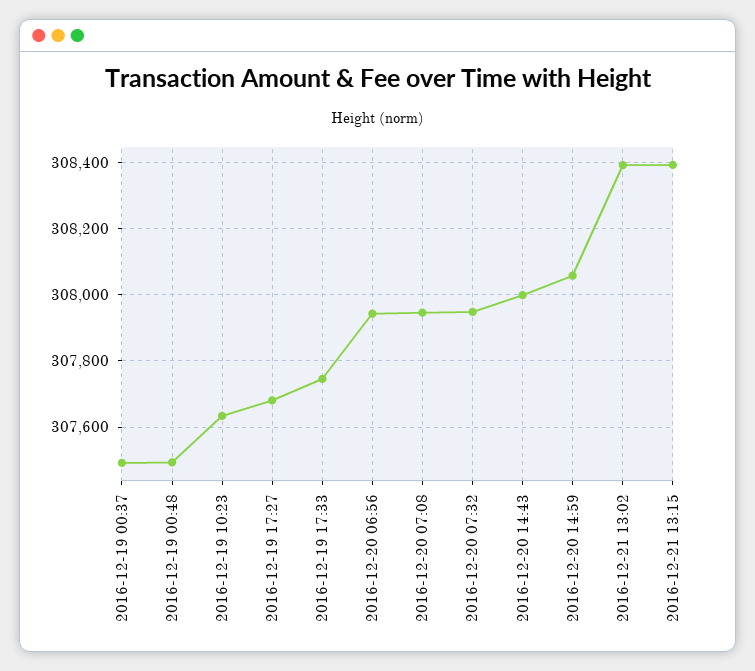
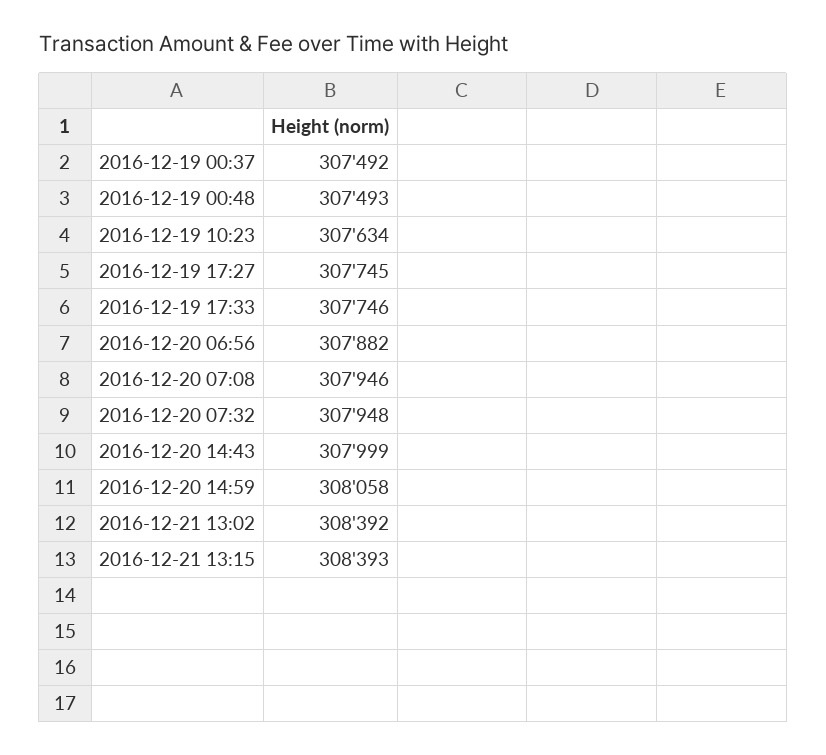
  {
    "2016-12-19 00:37": 307492,
    "2016-12-19 00:48": 307493,
    "2016-12-19 10:23": 307634,
-   "2016-12-19 17:27": 307680,
+   "2016-12-19 17:27": 307745,
    "2016-12-19 17:33": 307746,
-   "2016-12-20 06:56": 307940,
+   "2016-12-20 06:56": 307882,
    "2016-12-20 07:08": 307946,
    "2016-12-20 07:32": 307948,
    "2016-12-20 14:43": 307999,
    "2016-12-20 14:59": 308058,
    "2016-12-21 13:02": 308392,
    "2016-12-21 13:15": 308393
  }

